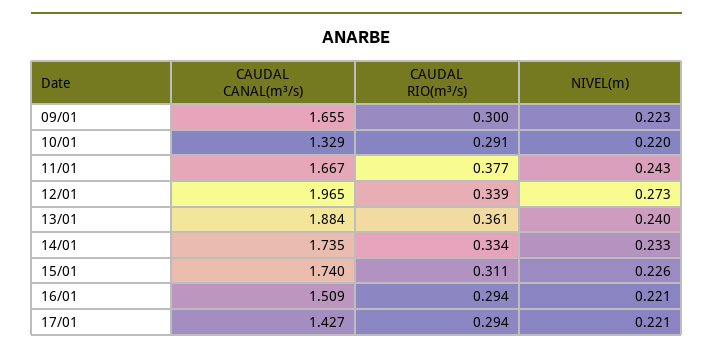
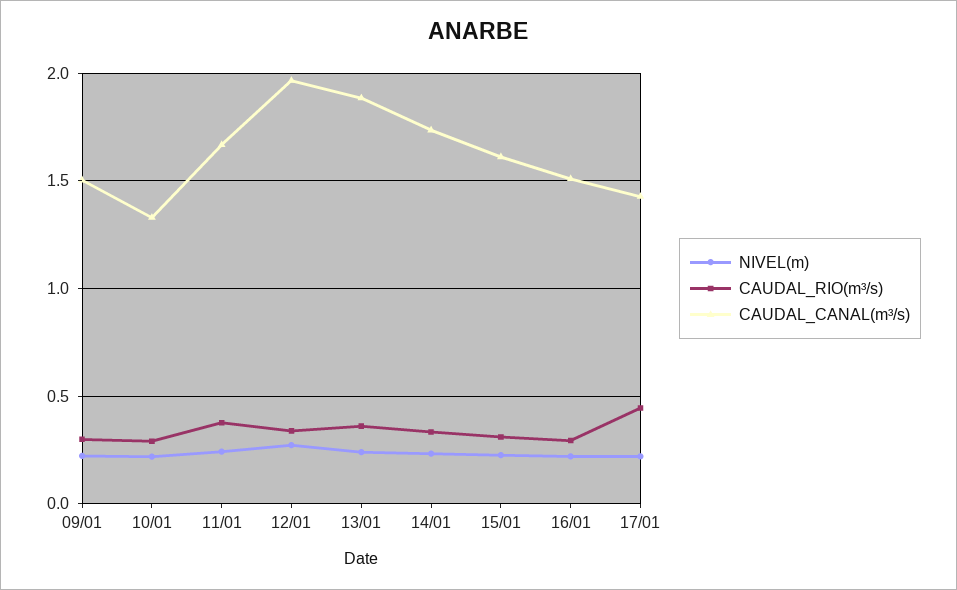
  {
    "CAUDAL CANAL(m³/s)": {
-     "09/01": 1.655,
+     "09/01": 1.5,
      "10/01": 1.329,
      "11/01": 1.667,
      "12/01": 1.965,
      "13/01": 1.884,
      "14/01": 1.735,
-     "15/01": 1.74,
+     "15/01": 1.6,
      "16/01": 1.509,
      "17/01": 1.427
    },
    "CAUDAL RIO(m³/s)": {
      "09/01": 0.3,
      "10/01": 0.291,
      "11/01": 0.377,
      "12/01": 0.339,
      "13/01": 0.361,
      "14/01": 0.334,
      "15/01": 0.311,
      "16/01": 0.294,
-     "17/01": 0.294
+     "17/01": 0.45
    },
    "NIVEL(m)": {
      "09/01": 0.223,
      "10/01": 0.22,
      "11/01": 0.243,
      "12/01": 0.273,
      "13/01": 0.24,
      "14/01": 0.233,
      "15/01": 0.226,
      "16/01": 0.221,
      "17/01": 0.221
    }
  }

